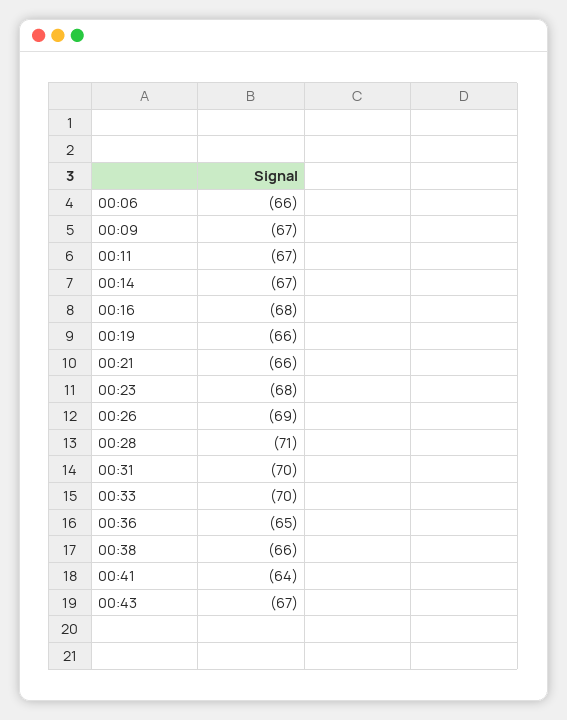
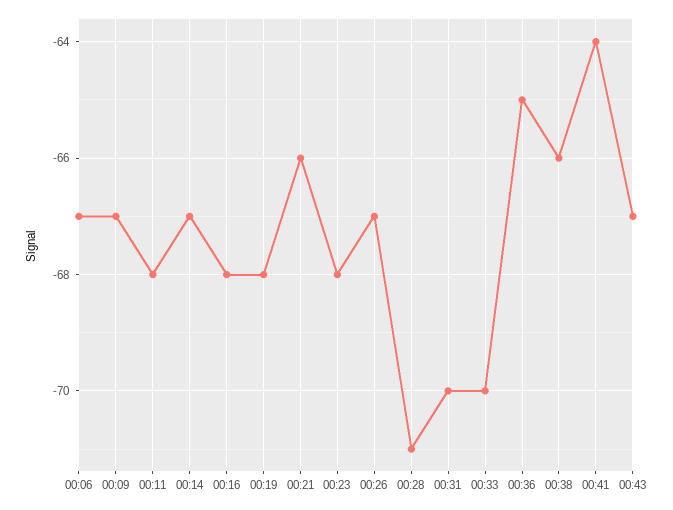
  {
-   "00:06": -66,
+   "00:06": -67,
    "00:09": -67,
-   "00:11": -67,
+   "00:11": -68,
    "00:14": -67,
    "00:16": -68,
-   "00:19": -66,
+   "00:19": -68,
    "00:21": -66,
    "00:23": -68,
-   "00:26": -69,
+   "00:26": -67,
    "00:28": -71,
    "00:31": -70,
    "00:33": -70,
    "00:36": -65,
    "00:38": -66,
    "00:41": -64,
    "00:43": -67
  }

